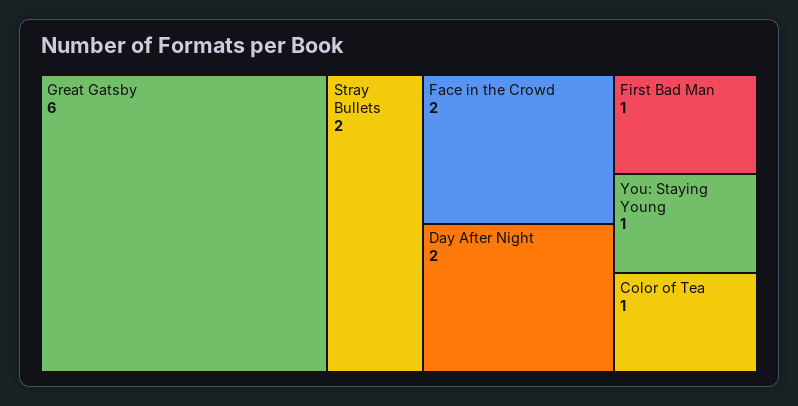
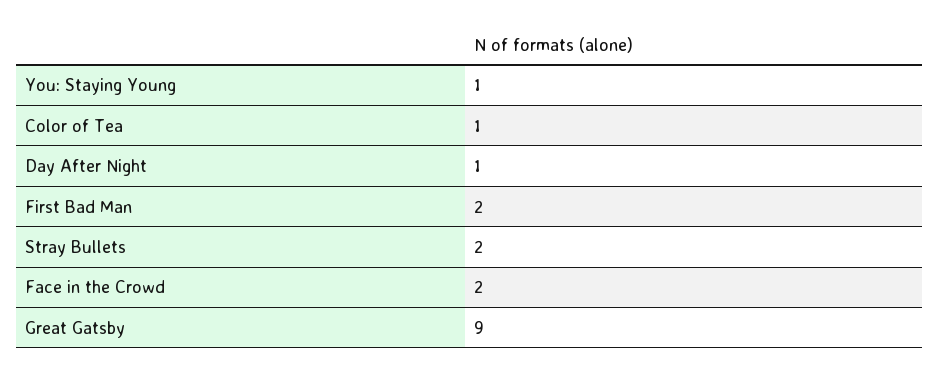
  {
-   "Great Gatsby": 6,
+   "Great Gatsby": 9,
    "Stray Bullets": 2,
    "Face in the Crowd": 2,
-   "Day After Night": 2,
+   "Day After Night": 1,
-   "First Bad Man": 1,
+   "First Bad Man": 2,
    "You: Staying Young": 1,
    "Color of Tea": 1
  }

